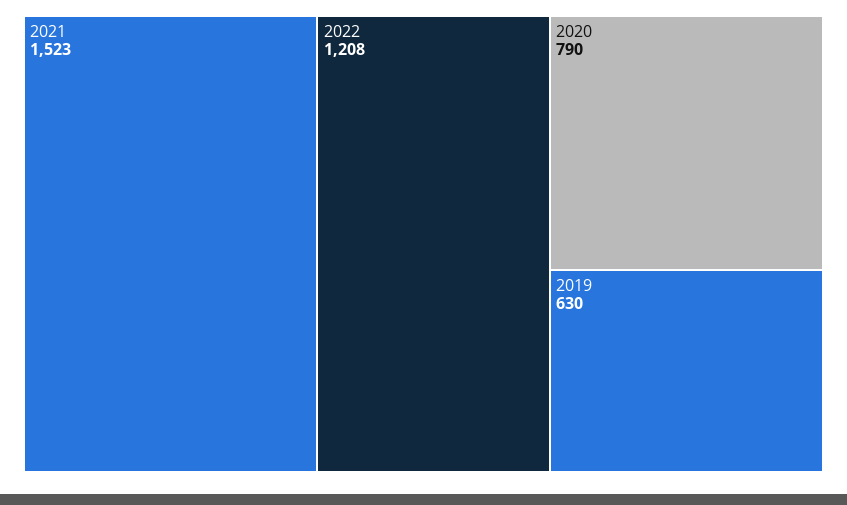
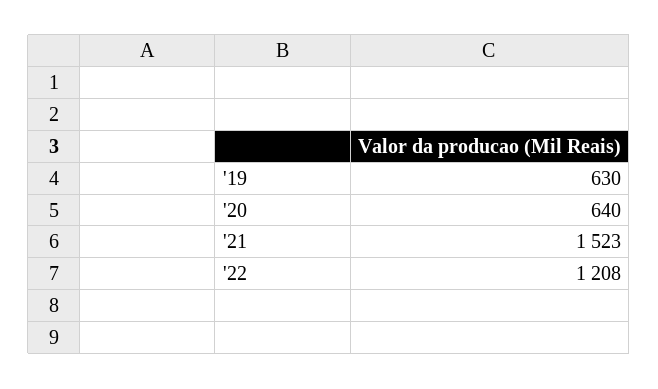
  {
    "2021": 1523,
    "2022": 1208,
-   "2020": 790,
+   "2020": 640,
    "2019": 630
  }

